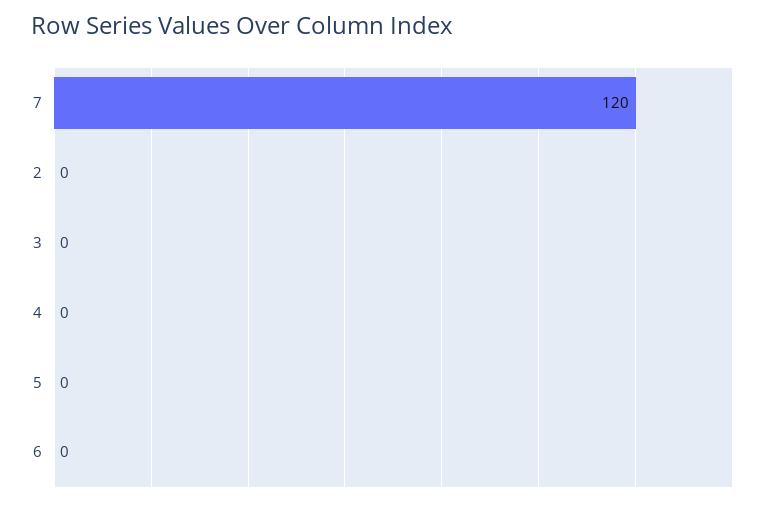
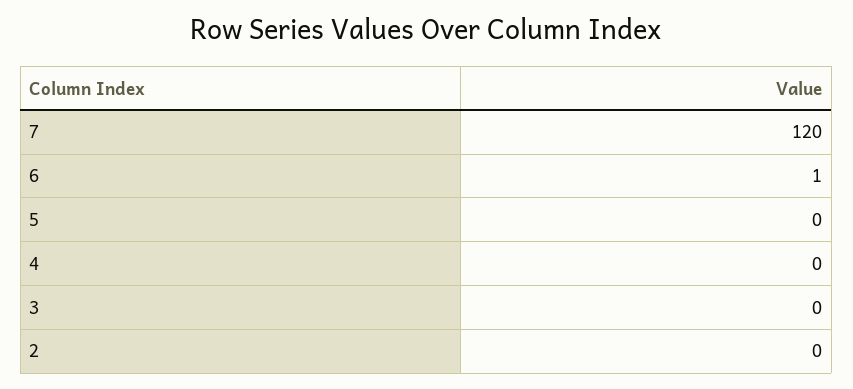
  {
    "7": 120,
    "2": 0,
    "3": 0,
    "4": 0,
    "5": 0,
-   "6": 0
+   "6": 1
  }

